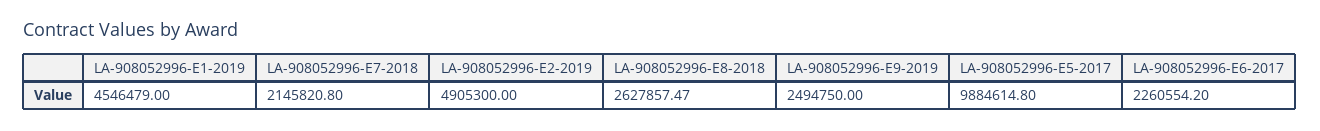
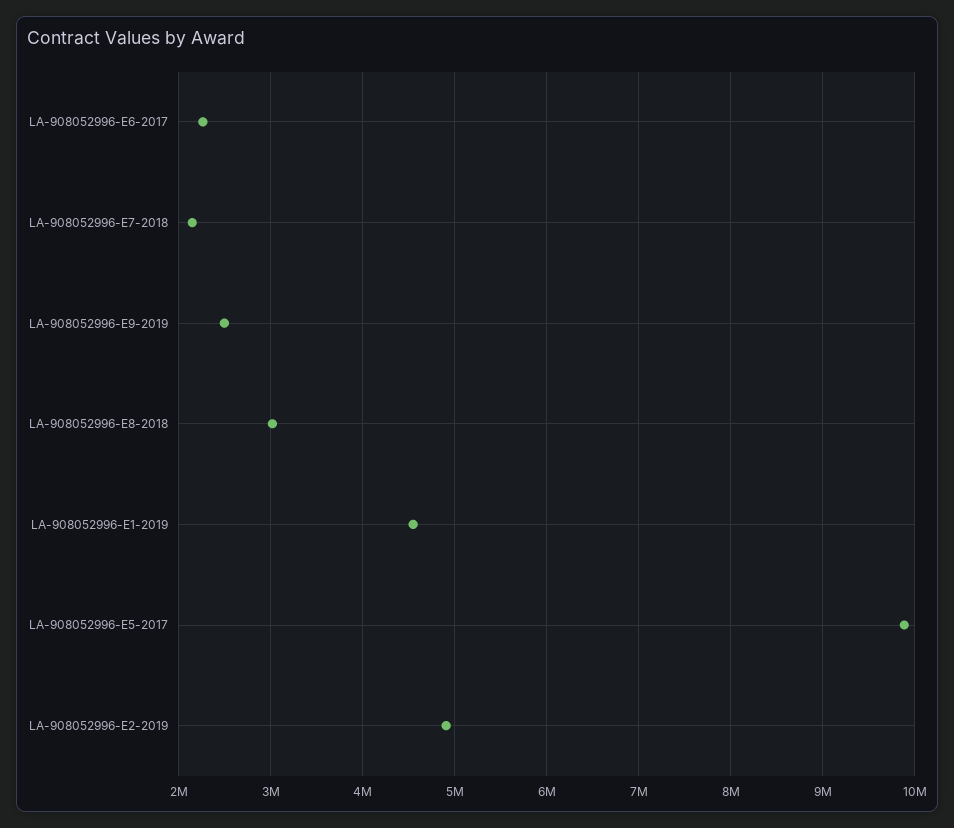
  {
    "LA-908052996-E1-2019": 4546479,
    "LA-908052996-E7-2018": 2145820.8,
    "LA-908052996-E2-2019": 4905300,
-   "LA-908052996-E8-2018": 2627857.47,
+   "LA-908052996-E8-2018": 3000000,
    "LA-908052996-E9-2019": 2494750,
    "LA-908052996-E5-2017": 9884614.8,
    "LA-908052996-E6-2017": 2260554.2
  }

